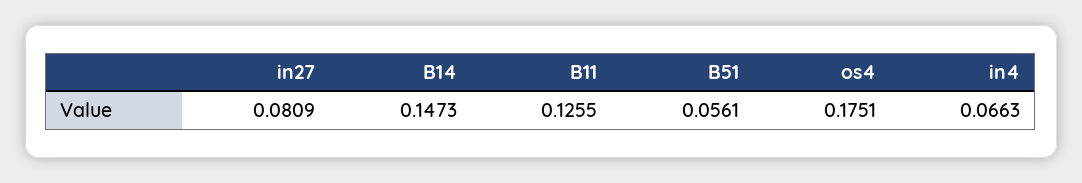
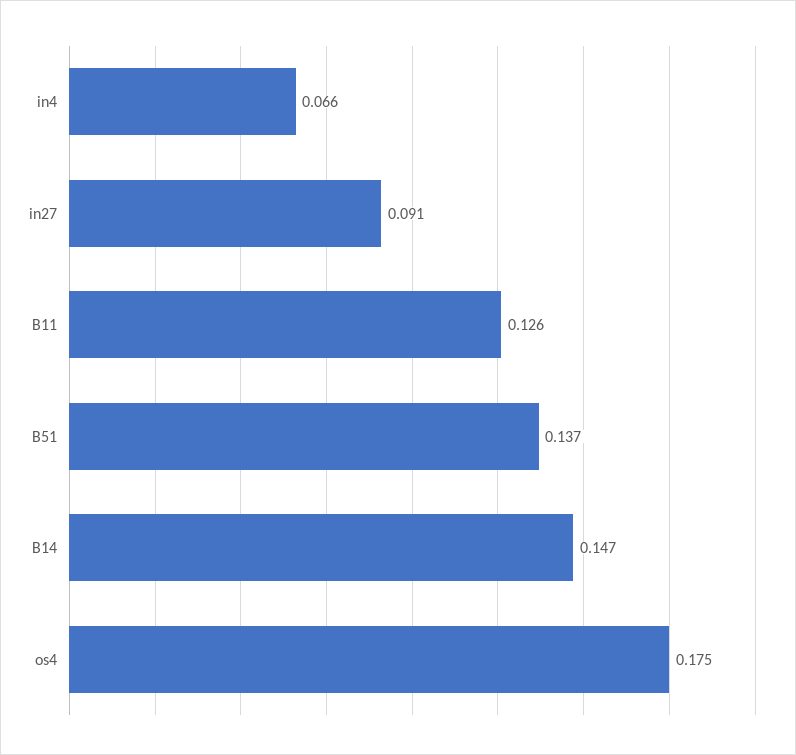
  {
-   "in27": 0.0809,
+   "in27": 0.091,
    "B14": 0.1473,
    "B11": 0.1255,
-   "B51": 0.0561,
+   "B51": 0.137,
    "os4": 0.1751,
    "in4": 0.0663
  }

